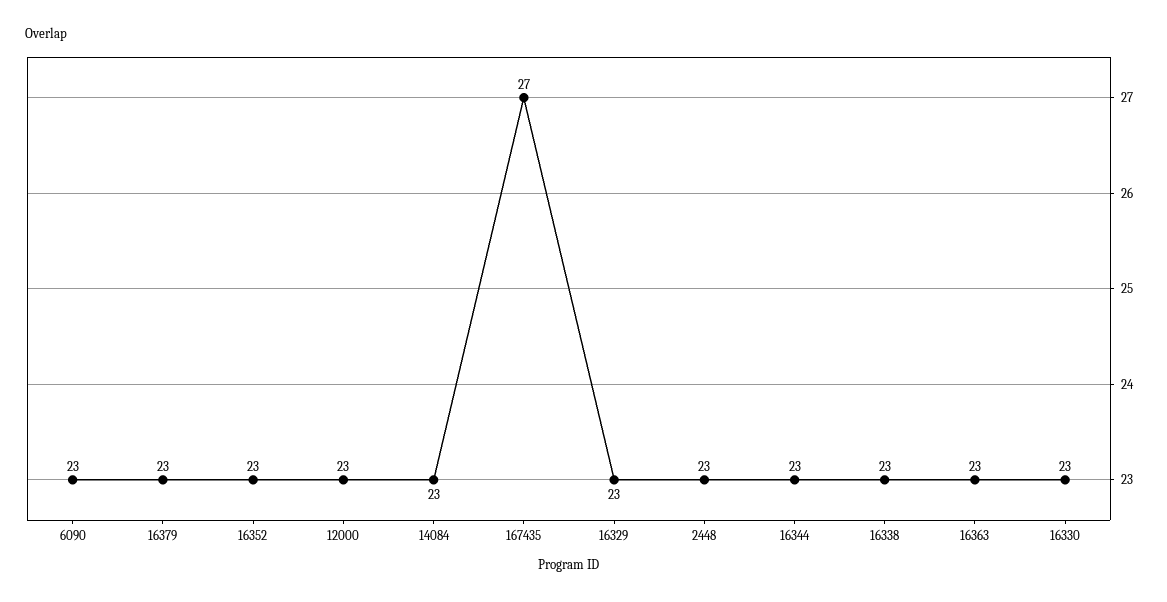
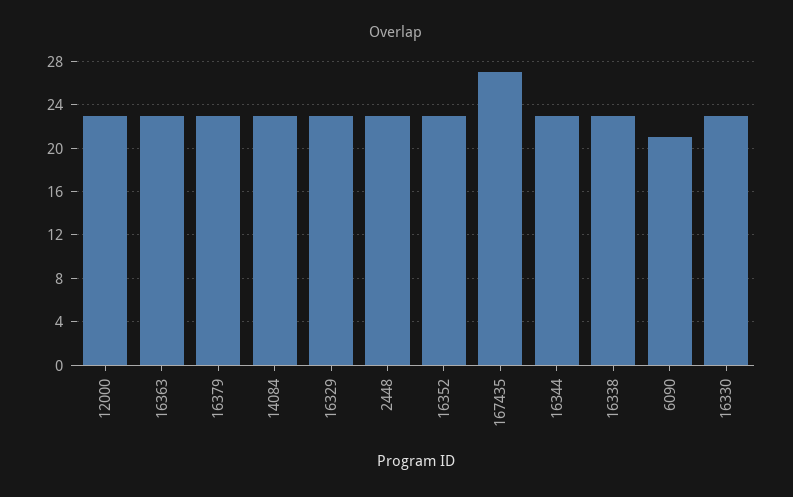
  {
-   "6090": 23,
+   "6090": 21,
    "16379": 23,
    "16352": 23,
    "12000": 23,
    "14084": 23,
    "167435": 27,
    "16329": 23,
    "2448": 23,
    "16344": 23,
    "16338": 23,
    "16363": 23,
    "16330": 23
  }

